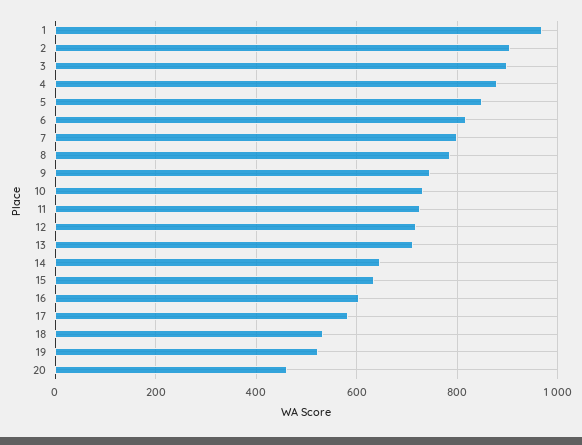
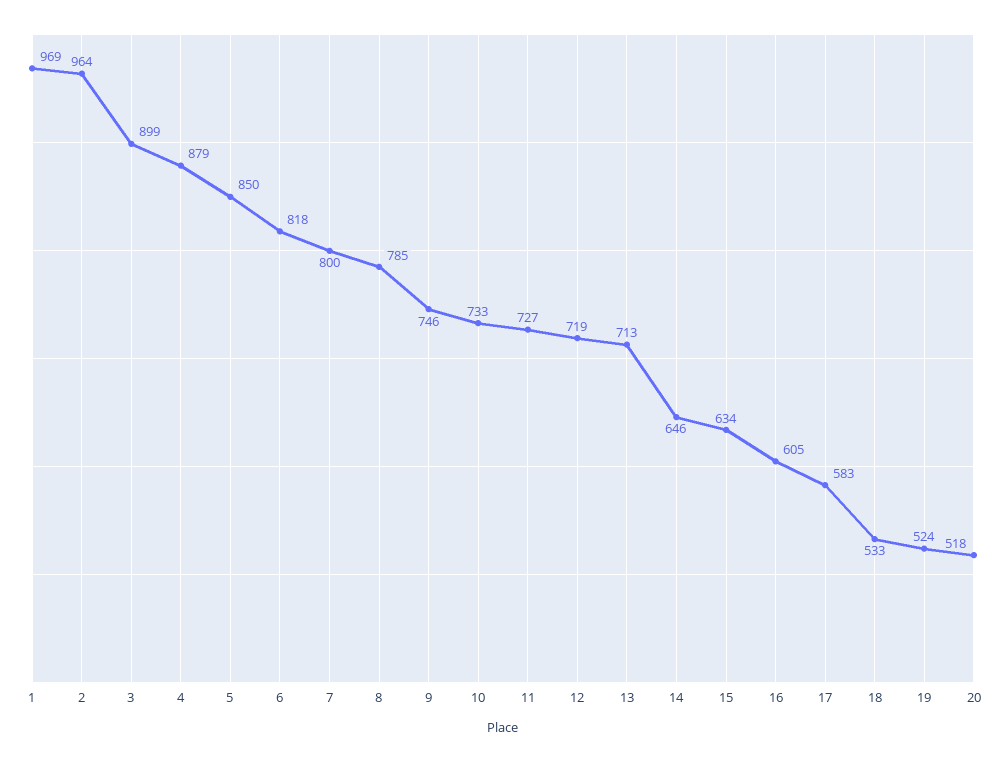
  {
    "1": 969,
-   "2": 900,
+   "2": 964,
    "3": 899,
    "4": 879,
    "5": 850,
    "6": 818,
    "7": 800,
    "8": 785,
    "9": 746,
    "10": 733,
    "11": 727,
    "12": 719,
    "13": 713,
    "14": 646,
    "15": 634,
    "16": 605,
    "17": 583,
    "18": 533,
    "19": 524,
-   "20": 460
+   "20": 518
  }

